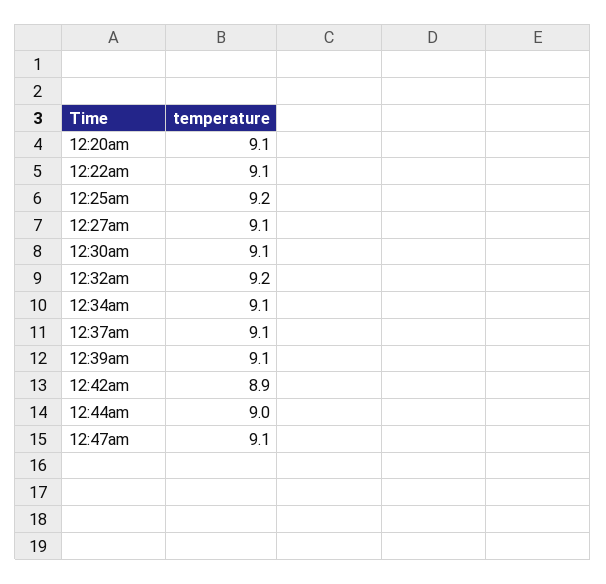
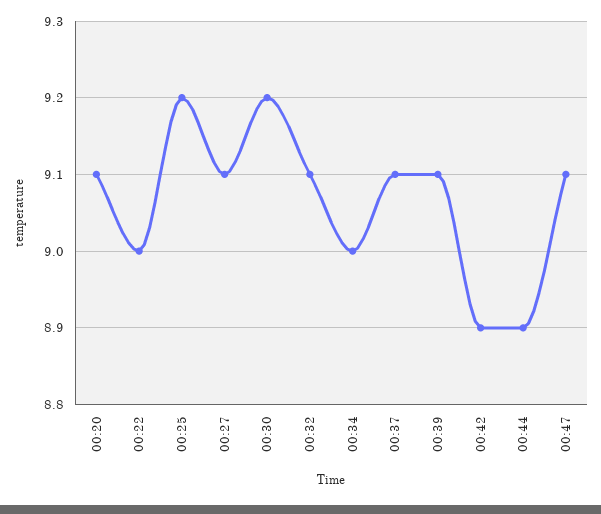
  {
    "12:20am": 9.1,
-   "12:22am": 9.1,
+   "12:22am": 9,
    "12:25am": 9.2,
    "12:27am": 9.1,
-   "12:30am": 9.1,
+   "12:30am": 9.2,
-   "12:32am": 9.2,
+   "12:32am": 9.1,
-   "12:34am": 9.1,
+   "12:34am": 9,
    "12:37am": 9.1,
    "12:39am": 9.1,
    "12:42am": 8.9,
-   "12:44am": 9,
+   "12:44am": 8.9,
    "12:47am": 9.1
  }

